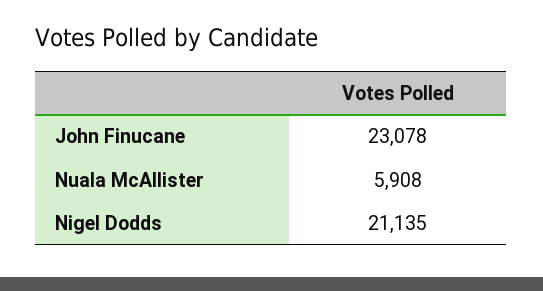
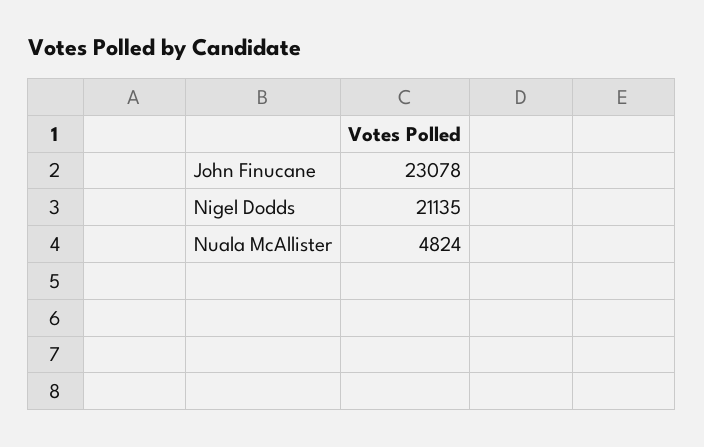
  {
    "John Finucane": 23078,
-   "Nuala McAllister": 5908,
+   "Nuala McAllister": 4824,
    "Nigel Dodds": 21135
  }

